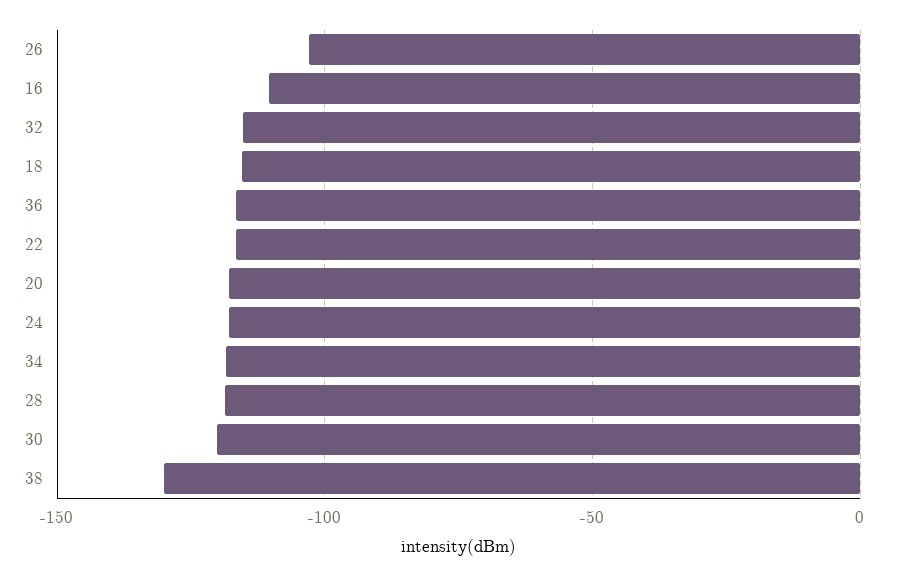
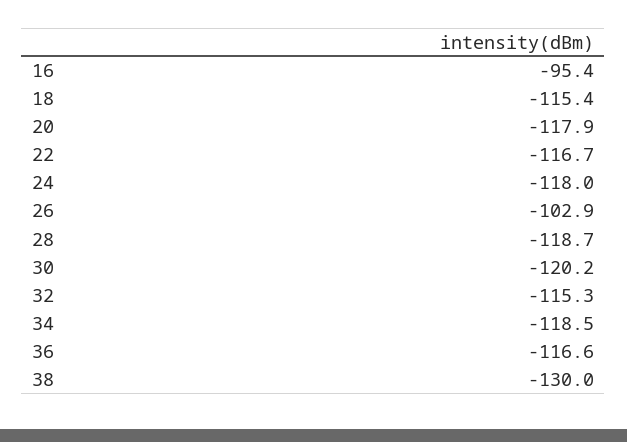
  {
    "26": -102.9,
-   "16": -110,
+   "16": -95.4,
    "32": -115.3,
    "18": -115.4,
    "36": -116.6,
    "22": -116.7,
    "20": -117.9,
    "24": -118,
    "34": -118.5,
    "28": -118.7,
    "30": -120.2,
    "38": -130
  }

